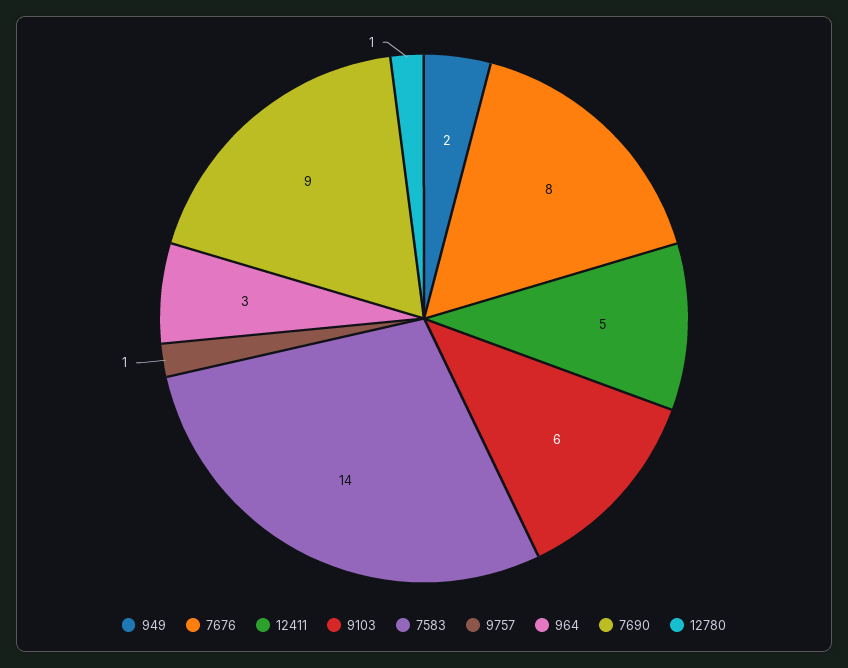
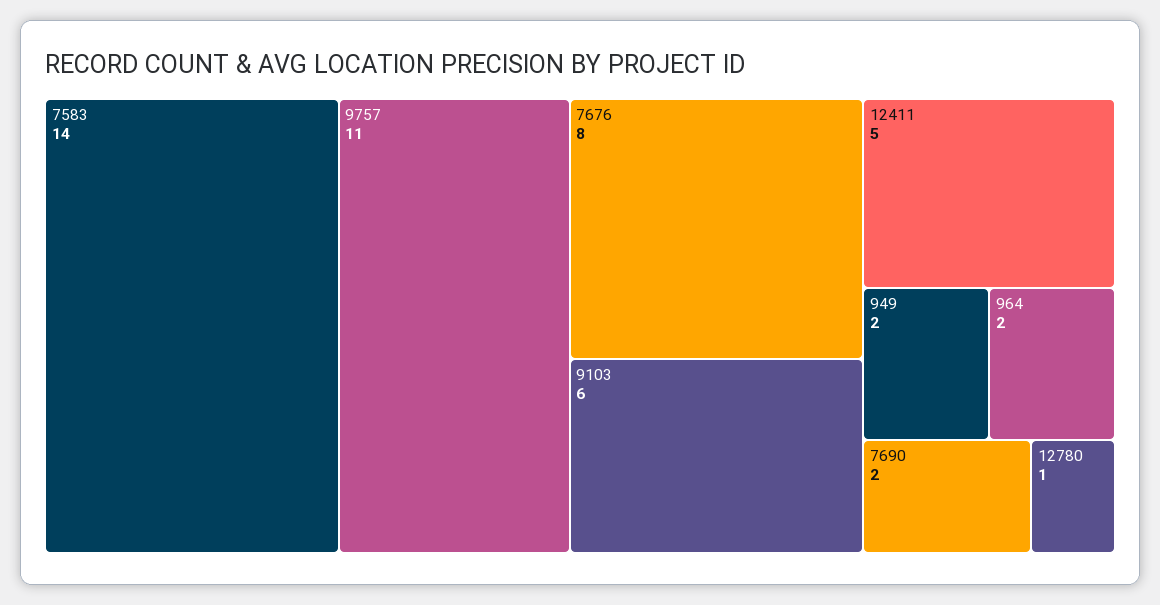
  {
    "949": 2,
    "7676": 8,
    "12411": 5,
    "9103": 6,
    "7583": 14,
-   "9757": 1,
+   "9757": 11,
-   "964": 3,
+   "964": 2,
-   "7690": 9,
+   "7690": 2,
    "12780": 1
  }

